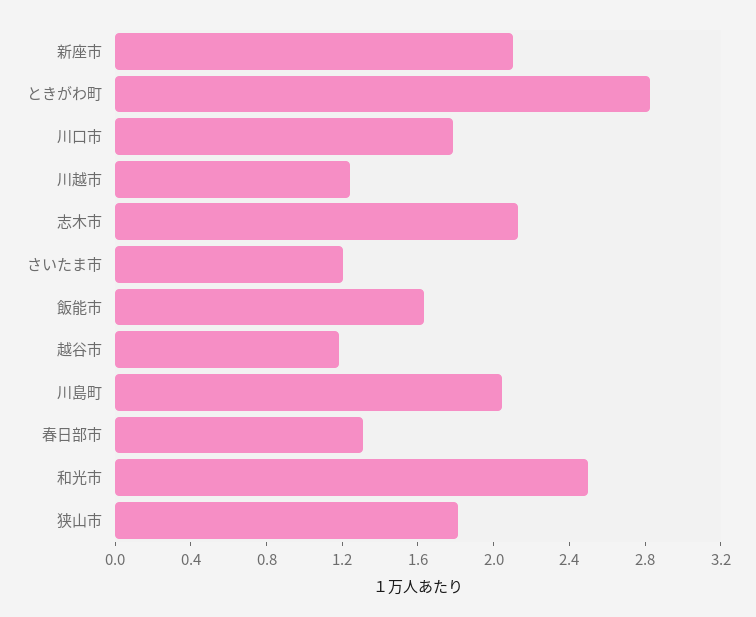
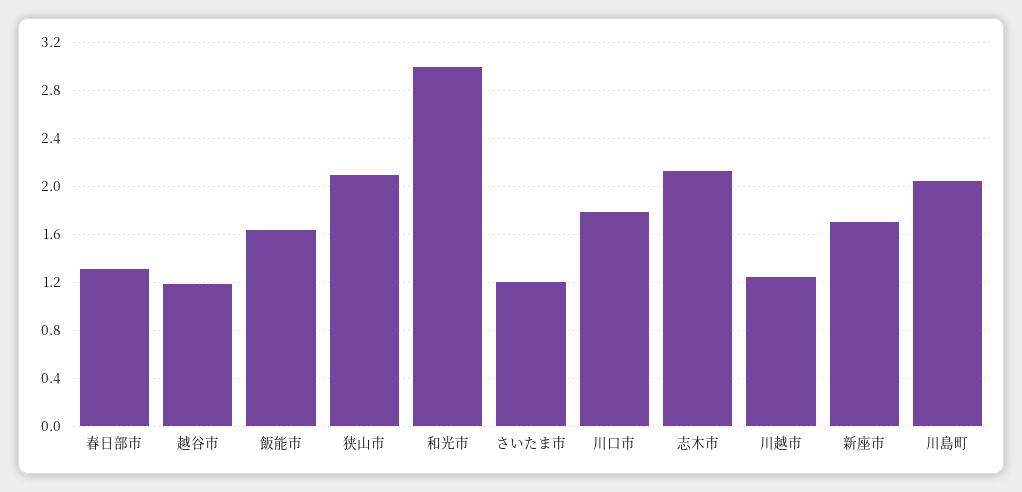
  {
-   "新座市": 2.1,
+   "新座市": 1.7,
-   "ときがわ町": 2.8,
    "川口市": 1.8,
    "川越市": 1.25,
    "志木市": 2.15,
    "さいたま市": 1.2,
    "飯能市": 1.65,
    "越谷市": 1.2,
    "川島町": 2.05,
    "春日部市": 1.3,
-   "和光市": 2.5,
+   "和光市": 3,
-   "狭山市": 1.8
+   "狭山市": 2.1
  }

